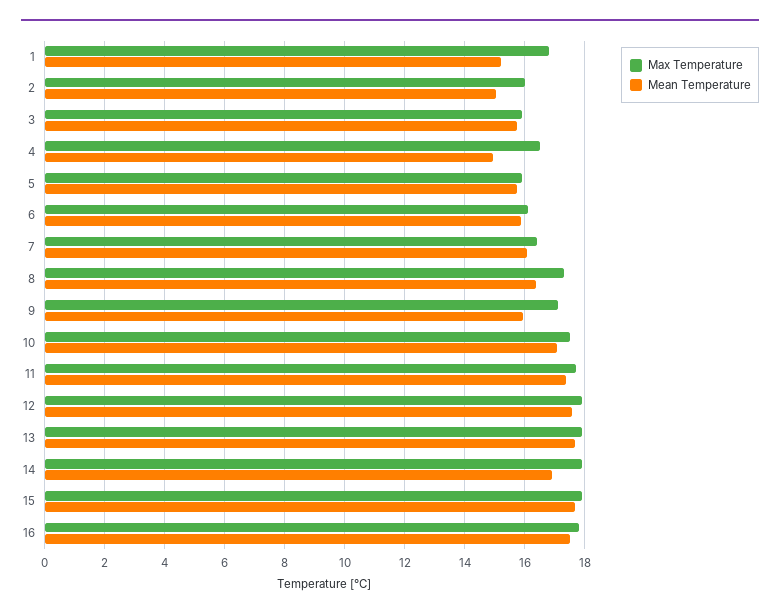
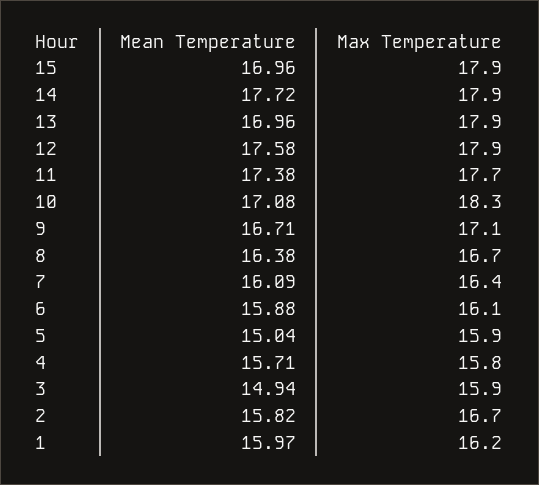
  {
    "Max Temperature": {
-     "1": 16.75,
+     "1": 16.2,
-     "2": 16,
+     "2": 16.7,
      "3": 15.9,
-     "4": 16.5,
+     "4": 15.8,
      "5": 15.9,
      "6": 16.1,
      "7": 16.4,
-     "8": 17.25,
+     "8": 16.7,
      "9": 17.1,
-     "10": 17.5,
+     "10": 18.3,
      "11": 17.7,
      "12": 17.9,
      "13": 17.9,
      "14": 17.9,
-     "15": 17.9,
+     "15": 17.9
-     "16": 17.75
    },
    "Mean Temperature": {
-     "1": 15.25,
+     "1": 15.97,
-     "2": 15,
+     "2": 15.82,
-     "3": 15.75,
+     "3": 14.94,
-     "4": 15,
+     "4": 15.71,
-     "5": 15.75,
+     "5": 15.04,
      "6": 15.88,
      "7": 16.09,
      "8": 16.38,
-     "9": 16,
+     "9": 16.71,
      "10": 17.08,
      "11": 17.38,
      "12": 17.58,
-     "13": 17.75,
+     "13": 16.96,
-     "14": 17,
+     "14": 17.72,
-     "15": 17.75,
+     "15": 16.96
-     "16": 17.5
    }
  }

